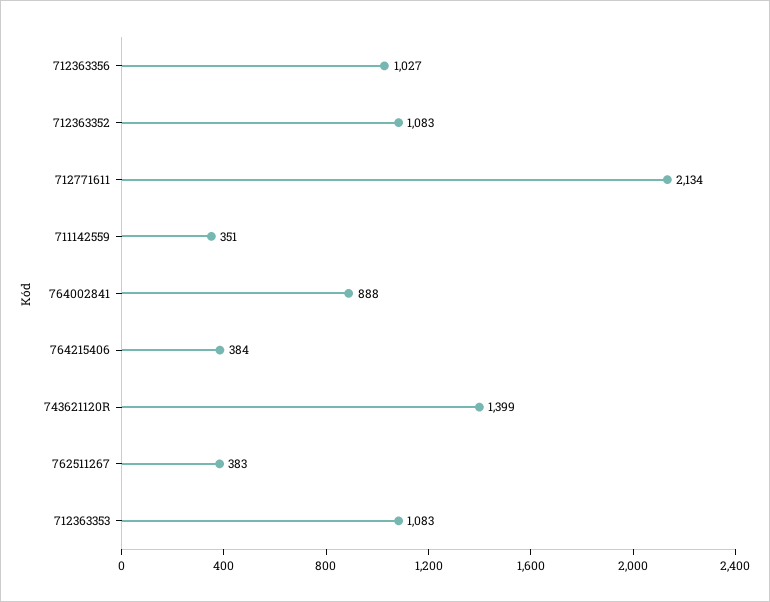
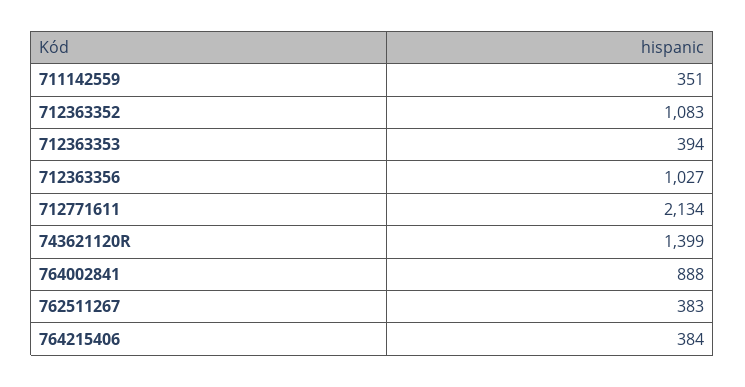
  {
    "712363356": 1027,
    "712363352": 1083,
    "712771611": 2134,
    "711142559": 351,
    "764002841": 888,
    "764215406": 384,
    "743621120R": 1399,
    "762511267": 383,
-   "712363353": 1083
+   "712363353": 394
  }

